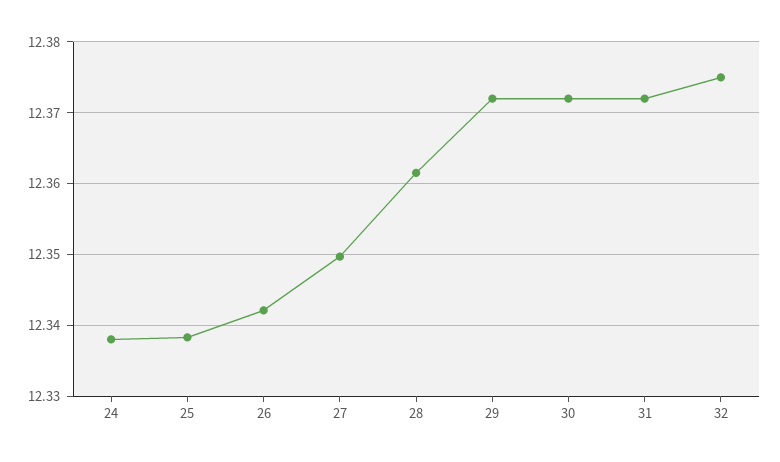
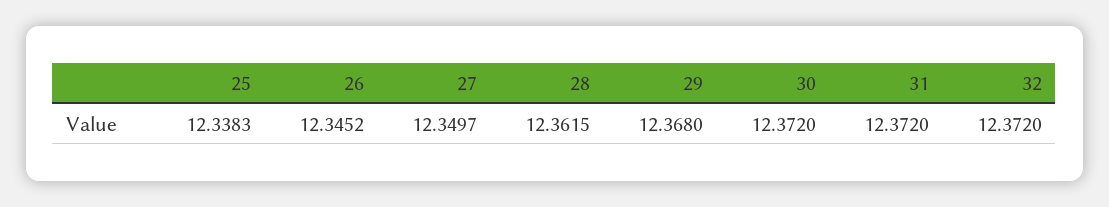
  {
-   "24": 12.338,
    "25": 12.3383,
-   "26": 12.342,
+   "26": 12.3452,
    "27": 12.3497,
    "28": 12.3615,
-   "29": 12.372,
+   "29": 12.368,
    "30": 12.372,
    "31": 12.372,
-   "32": 12.375
+   "32": 12.372
  }

